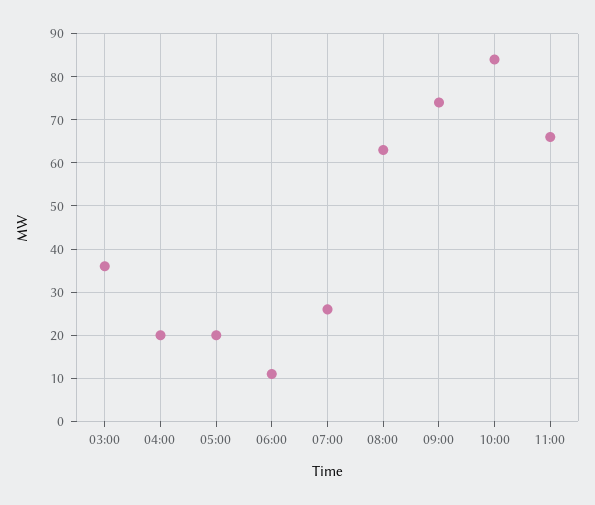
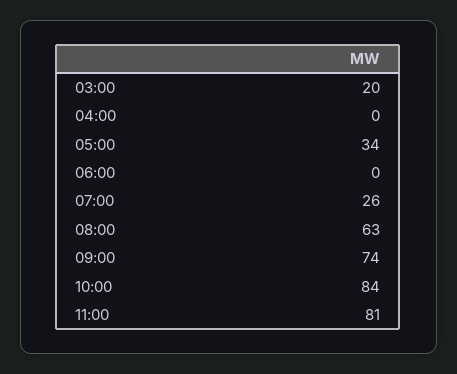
  {
-   "03:00": 35,
+   "03:00": 20,
-   "04:00": 20,
+   "04:00": 0,
-   "05:00": 20,
+   "05:00": 34,
-   "06:00": 10,
+   "06:00": 0,
    "07:00": 26,
    "08:00": 63,
    "09:00": 74,
    "10:00": 84,
-   "11:00": 65
+   "11:00": 81
  }

